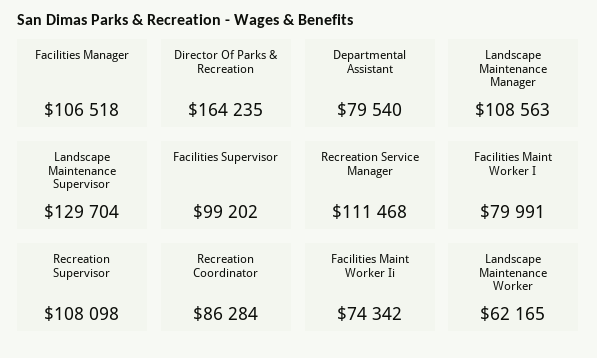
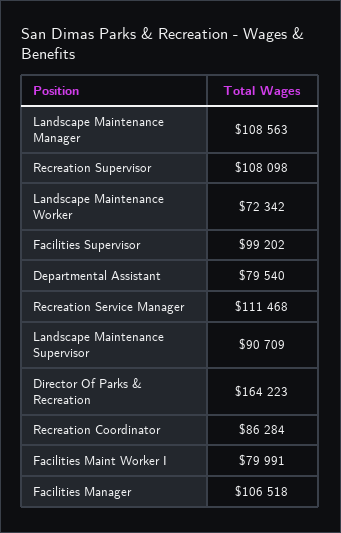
  {
    "Facilities Manager": 106518,
-   "Director Of Parks & Recreation": 164235,
+   "Director Of Parks & Recreation": 164223,
    "Departmental Assistant": 79540,
    "Landscape Maintenance Manager": 108563,
-   "Landscape Maintenance Supervisor": 129704,
+   "Landscape Maintenance Supervisor": 90709,
    "Facilities Supervisor": 99202,
    "Recreation Service Manager": 111468,
    "Facilities Maint Worker I": 79991,
    "Recreation Supervisor": 108098,
    "Recreation Coordinator": 86284,
-   "Facilities Maint Worker Ii": 74342,
-   "Landscape Maintenance Worker": 62165
+   "Landscape Maintenance Worker": 72342
  }

